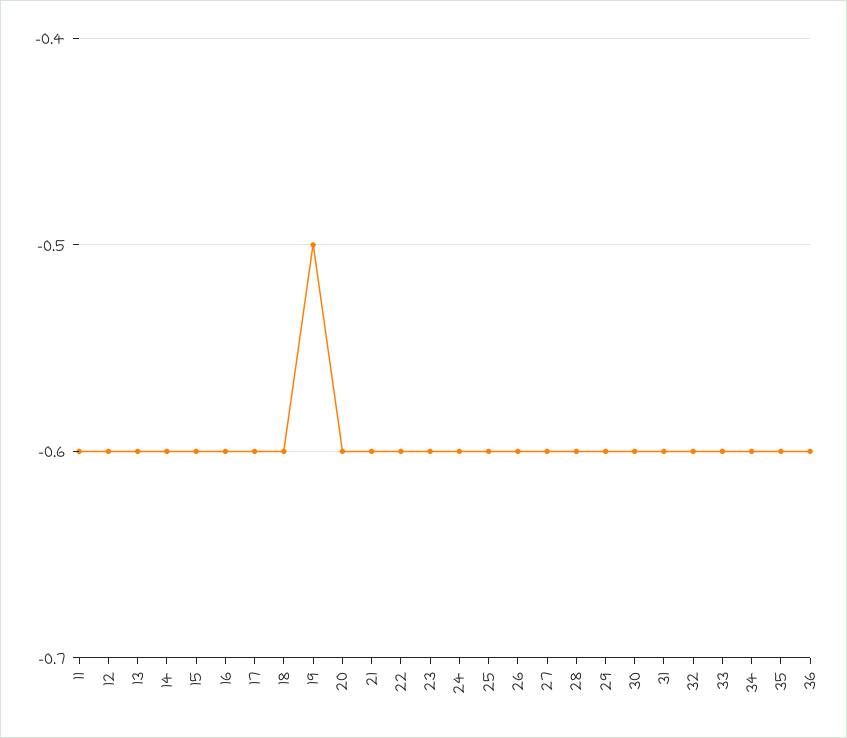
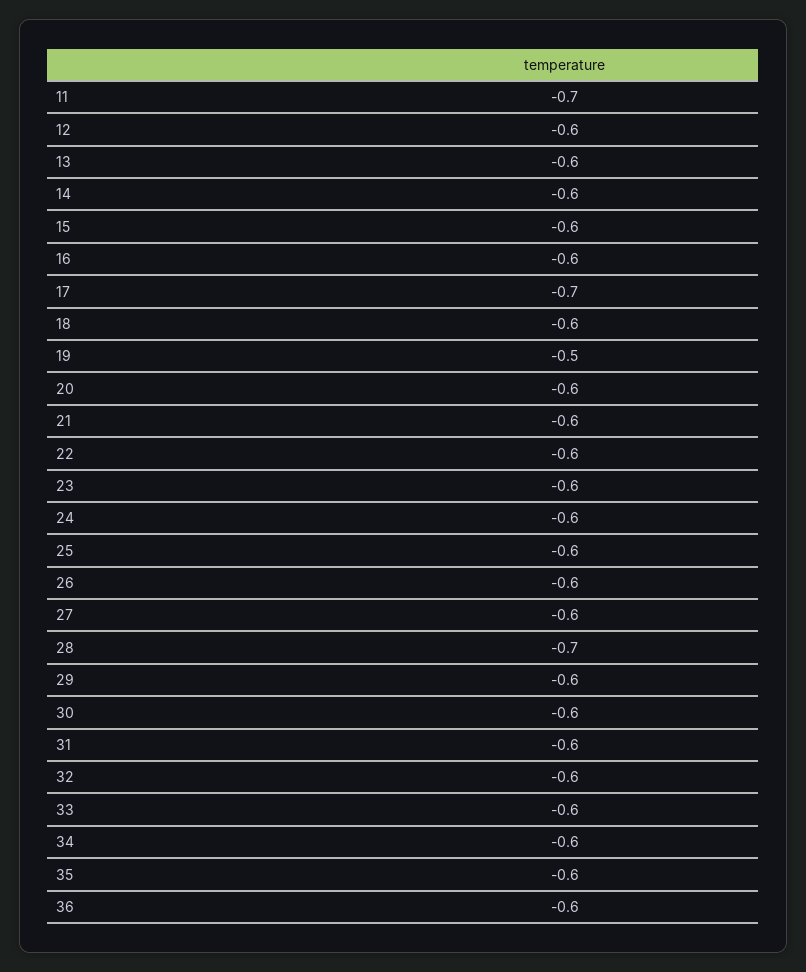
  {
-   "11": -0.6,
+   "11": -0.7,
    "12": -0.6,
    "13": -0.6,
    "14": -0.6,
    "15": -0.6,
    "16": -0.6,
-   "17": -0.6,
+   "17": -0.7,
    "18": -0.6,
    "19": -0.5,
    "20": -0.6,
    "21": -0.6,
    "22": -0.6,
    "23": -0.6,
    "24": -0.6,
    "25": -0.6,
    "26": -0.6,
    "27": -0.6,
-   "28": -0.6,
+   "28": -0.7,
    "29": -0.6,
    "30": -0.6,
    "31": -0.6,
    "32": -0.6,
    "33": -0.6,
    "34": -0.6,
    "35": -0.6,
    "36": -0.6
  }

